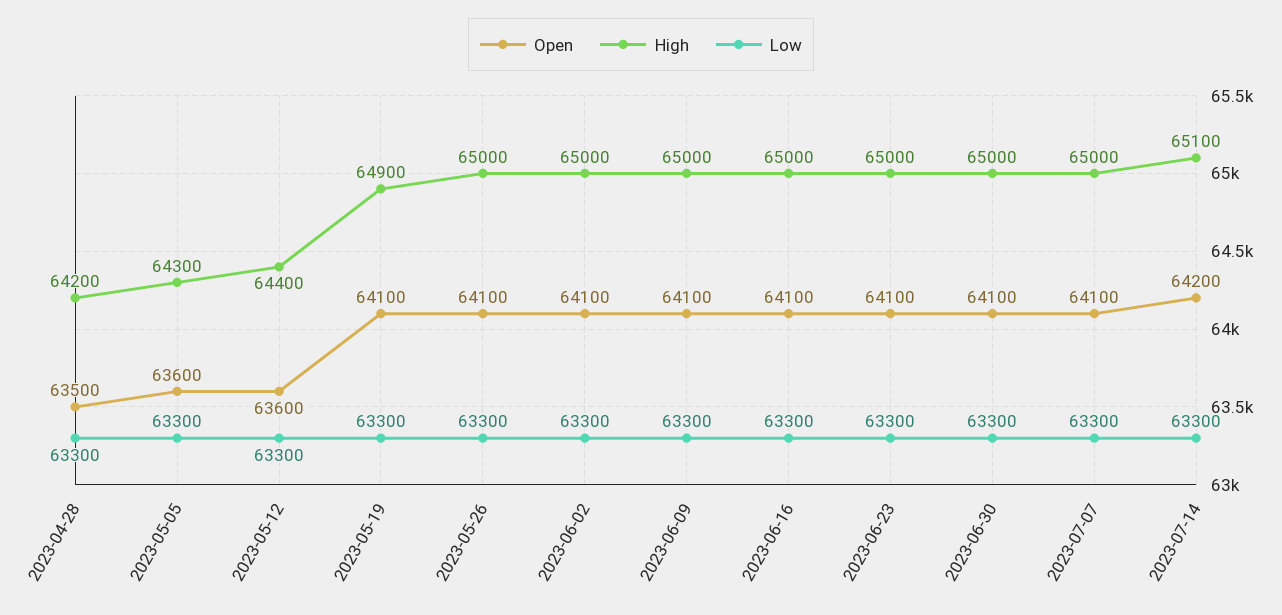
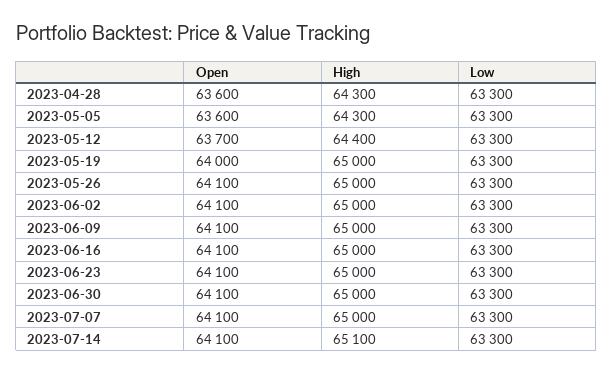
  {
    "Open": {
-     "2023-04-28": 63500,
+     "2023-04-28": 63600,
      "2023-05-05": 63600,
-     "2023-05-12": 63600,
+     "2023-05-12": 63700,
-     "2023-05-19": 64100,
+     "2023-05-19": 64000,
      "2023-05-26": 64100,
      "2023-06-02": 64100,
      "2023-06-09": 64100,
      "2023-06-16": 64100,
      "2023-06-23": 64100,
      "2023-06-30": 64100,
      "2023-07-07": 64100,
-     "2023-07-14": 64200
+     "2023-07-14": 64100
    },
    "High": {
-     "2023-04-28": 64200,
+     "2023-04-28": 64300,
      "2023-05-05": 64300,
      "2023-05-12": 64400,
-     "2023-05-19": 64900,
+     "2023-05-19": 65000,
      "2023-05-26": 65000,
      "2023-06-02": 65000,
      "2023-06-09": 65000,
      "2023-06-16": 65000,
      "2023-06-23": 65000,
      "2023-06-30": 65000,
      "2023-07-07": 65000,
      "2023-07-14": 65100
    },
    "Low": {
      "2023-04-28": 63300,
      "2023-05-05": 63300,
      "2023-05-12": 63300,
      "2023-05-19": 63300,
      "2023-05-26": 63300,
      "2023-06-02": 63300,
      "2023-06-09": 63300,
      "2023-06-16": 63300,
      "2023-06-23": 63300,
      "2023-06-30": 63300,
      "2023-07-07": 63300,
      "2023-07-14": 63300
    }
  }

